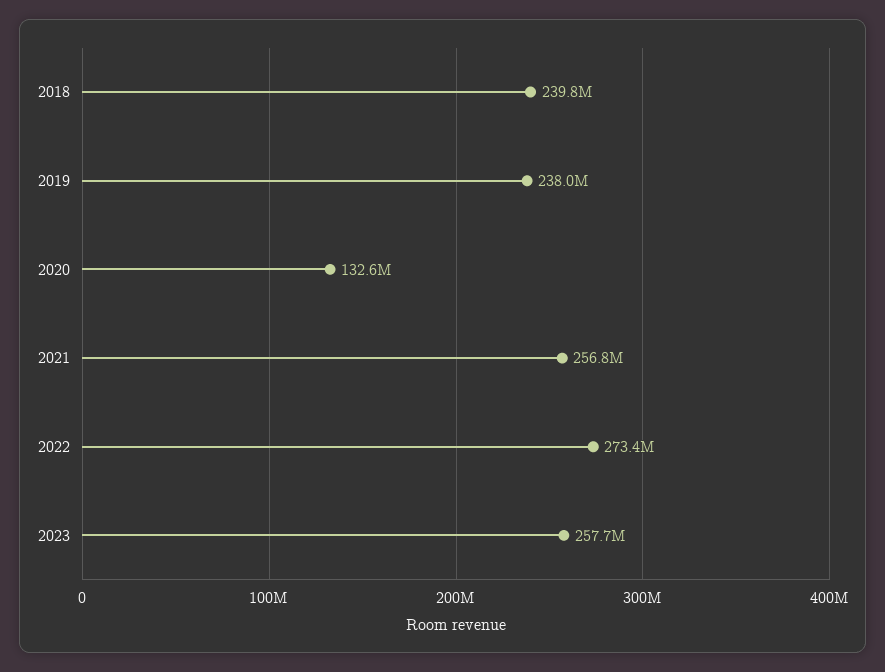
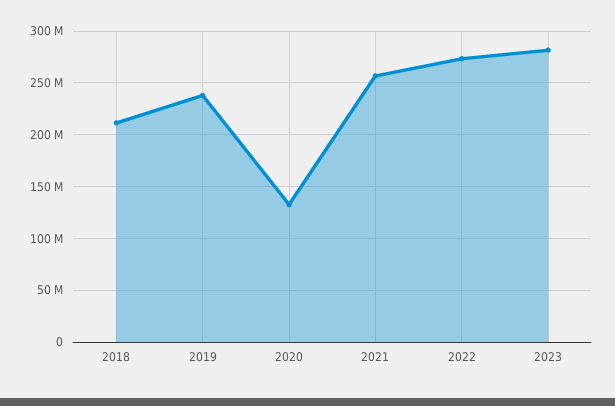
  {
-   "2018": 239800000,
+   "2018": 210000000,
    "2019": 238000000,
    "2020": 132600000,
    "2021": 256800000,
    "2022": 273400000,
-   "2023": 257700000
+   "2023": 280000000
  }

